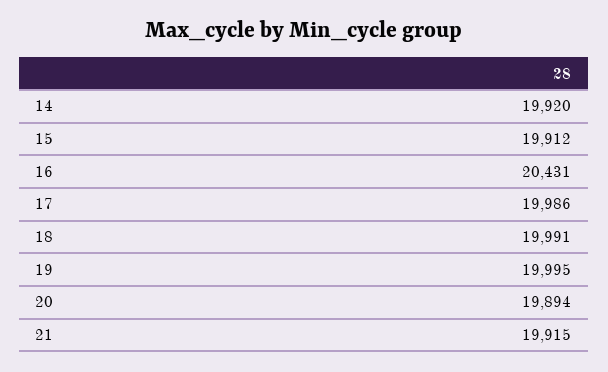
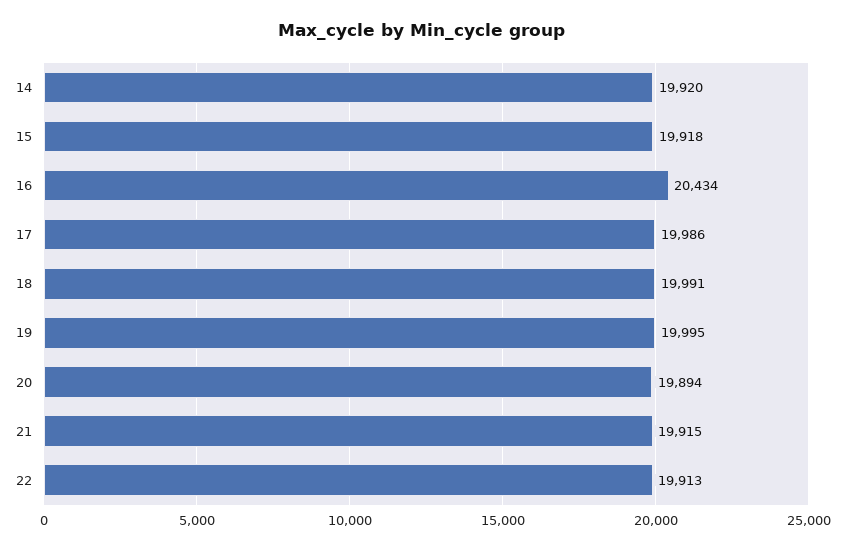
  {
    "14": 19920,
-   "15": 19912,
+   "15": 19918,
-   "16": 20431,
+   "16": 20434,
    "17": 19986,
    "18": 19991,
    "19": 19995,
    "20": 19894,
-   "21": 19915
+   "21": 19915,
+   "22": 19913
  }

